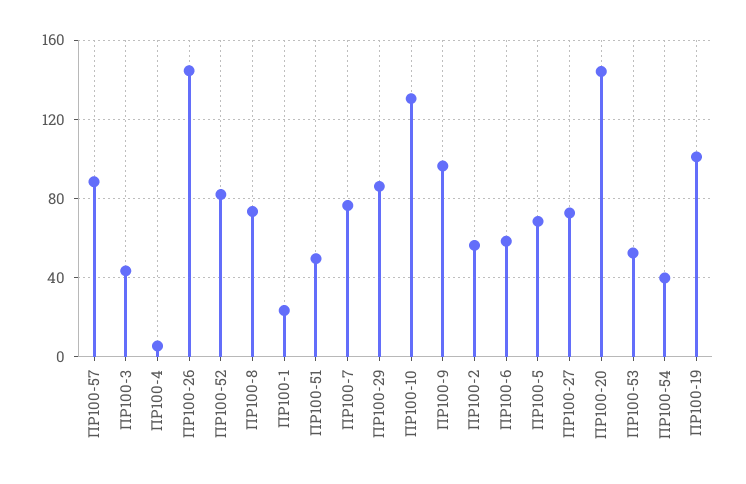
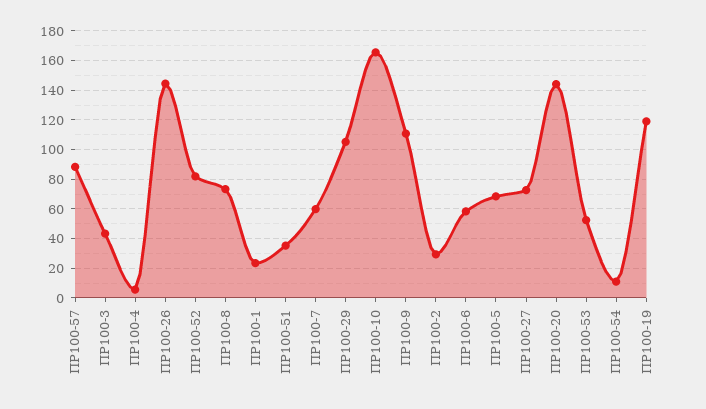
  {
    "ПР100-57": 90,
    "ПР100-3": 45,
    "ПР100-4": 5,
    "ПР100-26": 145,
    "ПР100-52": 80,
    "ПР100-8": 75,
    "ПР100-1": 25,
-   "ПР100-51": 50,
+   "ПР100-51": 35,
-   "ПР100-7": 75,
+   "ПР100-7": 60,
-   "ПР100-29": 85,
+   "ПР100-29": 105,
-   "ПР100-10": 130,
+   "ПР100-10": 165,
-   "ПР100-9": 95,
+   "ПР100-9": 110,
-   "ПР100-2": 55,
+   "ПР100-2": 30,
    "ПР100-6": 60,
    "ПР100-5": 70,
    "ПР100-27": 75,
    "ПР100-20": 145,
    "ПР100-53": 50,
-   "ПР100-54": 40,
+   "ПР100-54": 10,
-   "ПР100-19": 100
+   "ПР100-19": 120
  }

